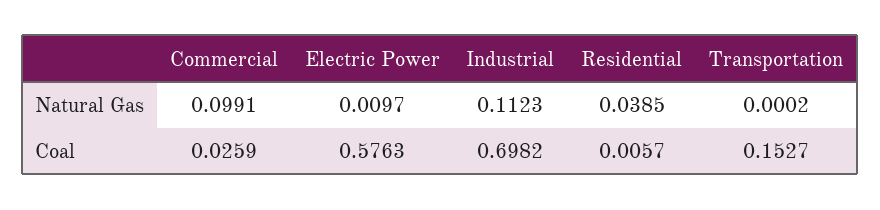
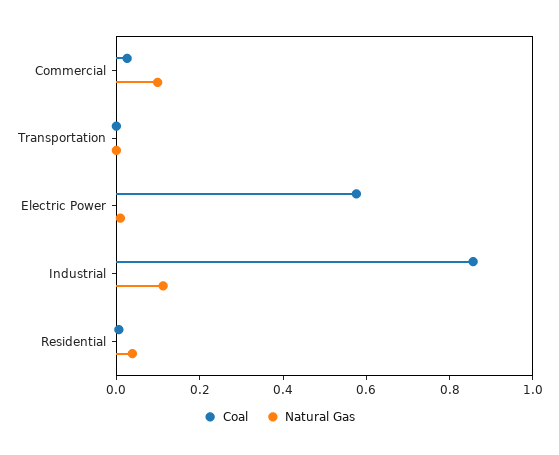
  {
    "Natural Gas": {
      "Commercial": 0.0991,
      "Electric Power": 0.0097,
      "Industrial": 0.1123,
      "Residential": 0.0385,
      "Transportation": 0.0002
    },
    "Coal": {
      "Commercial": 0.0259,
      "Electric Power": 0.5763,
-     "Industrial": 0.6982,
+     "Industrial": 0.85,
      "Residential": 0.0057,
-     "Transportation": 0.1527
+     "Transportation": 0
    }
  }

